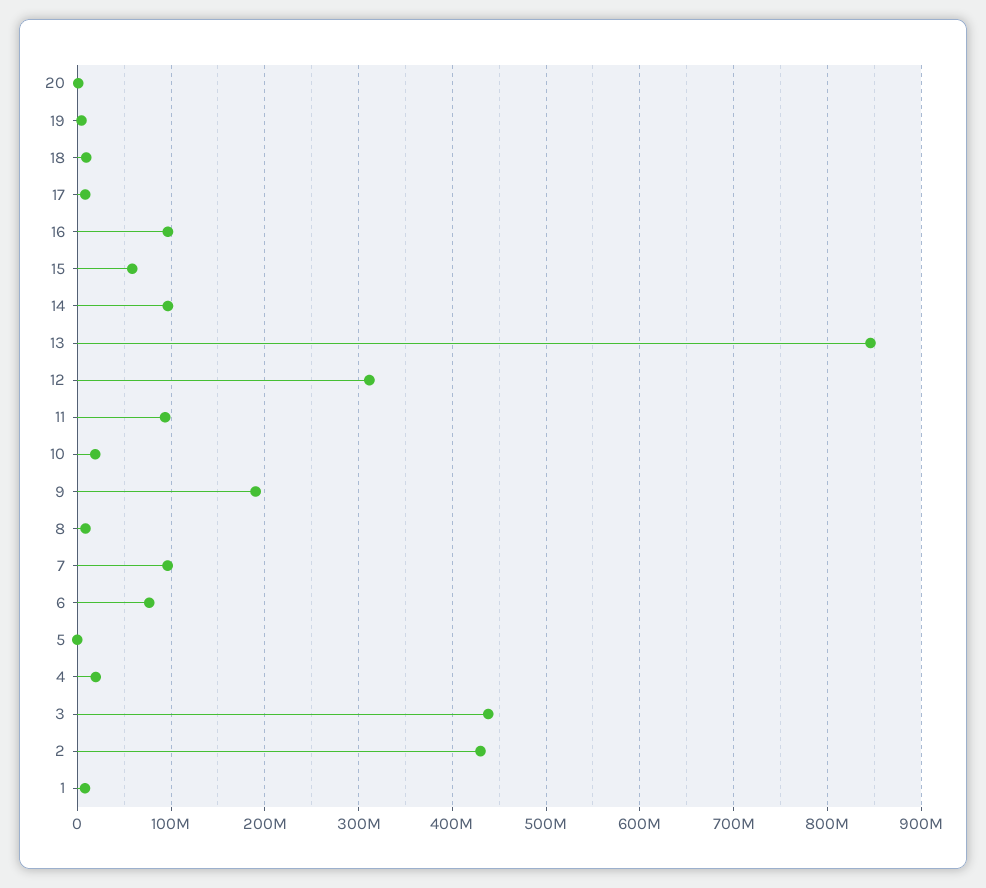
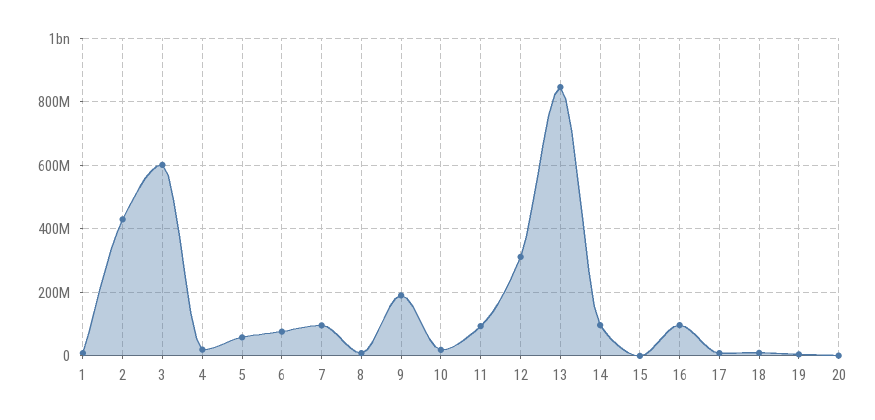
  {
    "20": 0,
    "19": 0,
    "18": 10000000,
    "17": 10000000,
    "16": 100000000,
-   "15": 60000000,
+   "15": 0,
    "14": 100000000,
    "13": 850000000,
    "12": 310000000,
    "11": 90000000,
    "10": 20000000,
    "9": 190000000,
    "8": 10000000,
    "7": 100000000,
    "6": 80000000,
-   "5": 0,
+   "5": 60000000,
    "4": 20000000,
-   "3": 440000000,
+   "3": 600000000,
    "2": 430000000,
    "1": 10000000
  }

